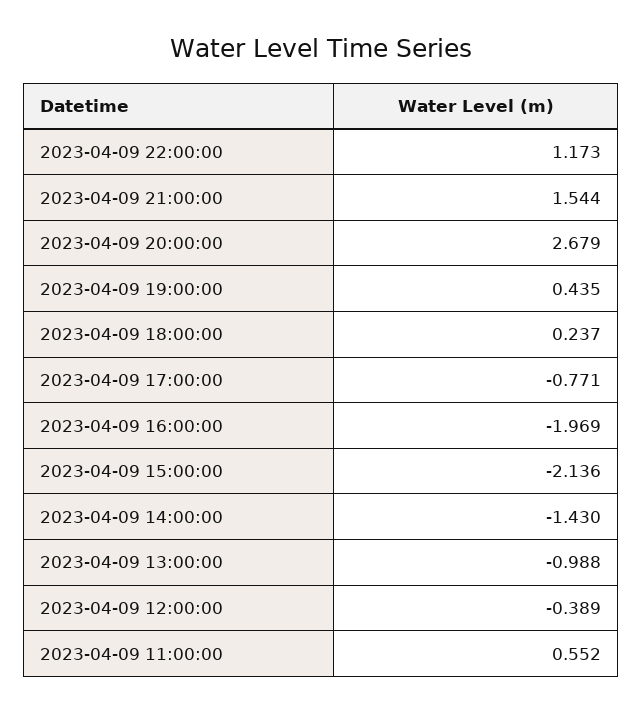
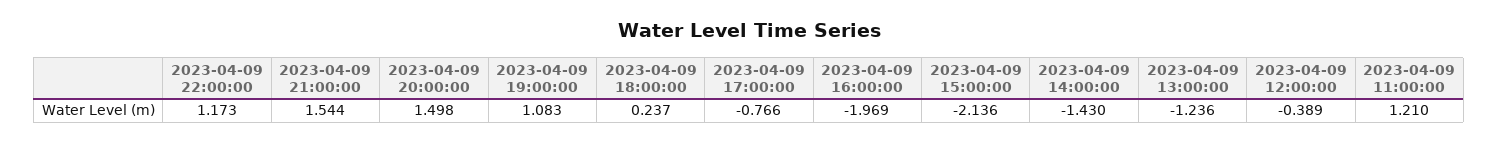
  {
    "2023-04-09 22:00:00": 1.173,
    "2023-04-09 21:00:00": 1.544,
-   "2023-04-09 20:00:00": 2.679,
+   "2023-04-09 20:00:00": 1.498,
-   "2023-04-09 19:00:00": 0.435,
+   "2023-04-09 19:00:00": 1.083,
    "2023-04-09 18:00:00": 0.237,
-   "2023-04-09 17:00:00": -0.771,
+   "2023-04-09 17:00:00": -0.766,
    "2023-04-09 16:00:00": -1.969,
    "2023-04-09 15:00:00": -2.136,
    "2023-04-09 14:00:00": -1.43,
-   "2023-04-09 13:00:00": -0.988,
+   "2023-04-09 13:00:00": -1.236,
    "2023-04-09 12:00:00": -0.389,
-   "2023-04-09 11:00:00": 0.552
+   "2023-04-09 11:00:00": 1.21
  }

